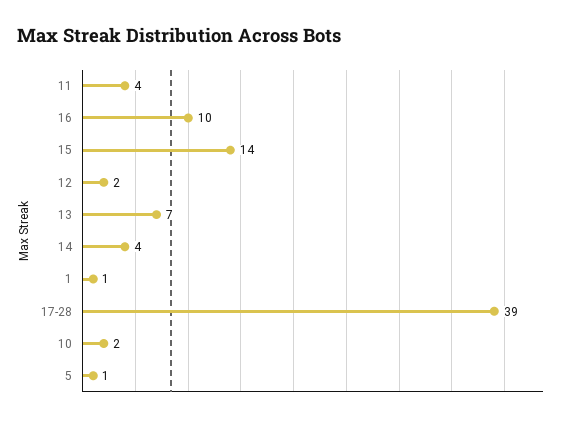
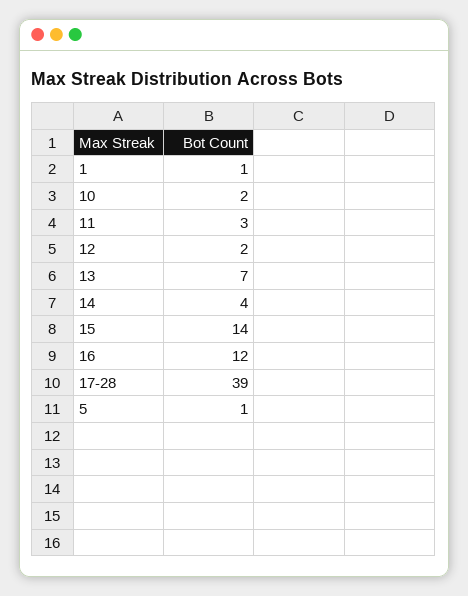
  {
-   "11": 4,
+   "11": 3,
-   "16": 10,
+   "16": 12,
    "15": 14,
    "12": 2,
    "13": 7,
    "14": 4,
    "1": 1,
    "17-28": 39,
    "10": 2,
    "5": 1
  }

